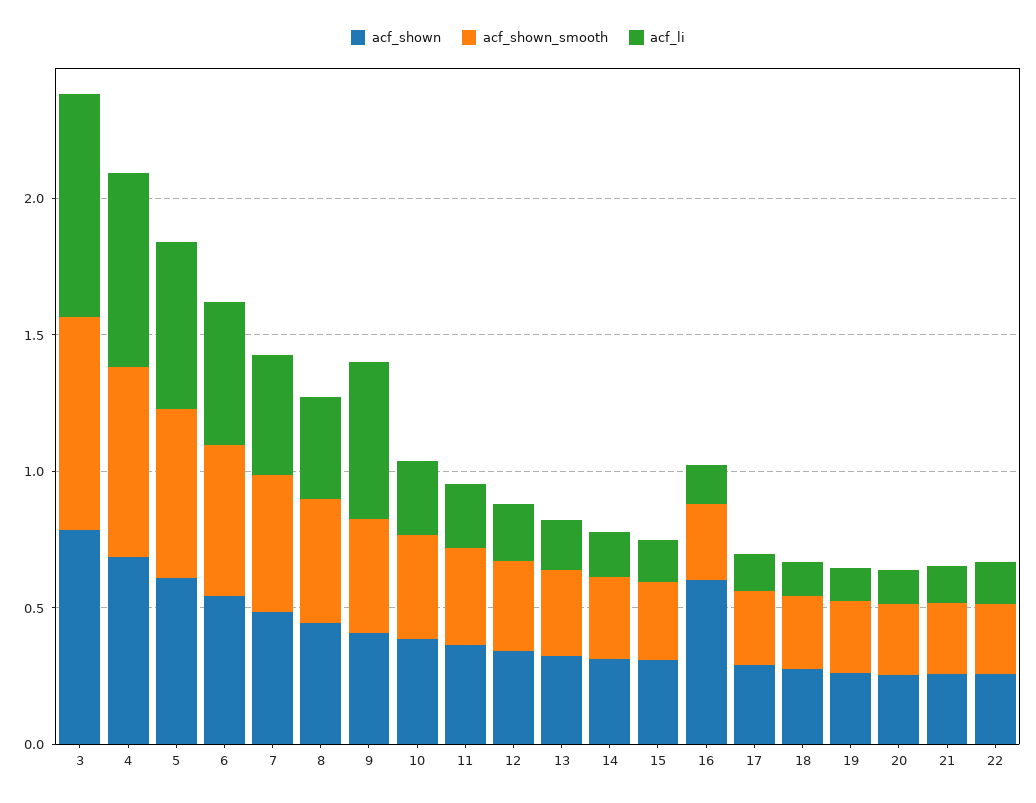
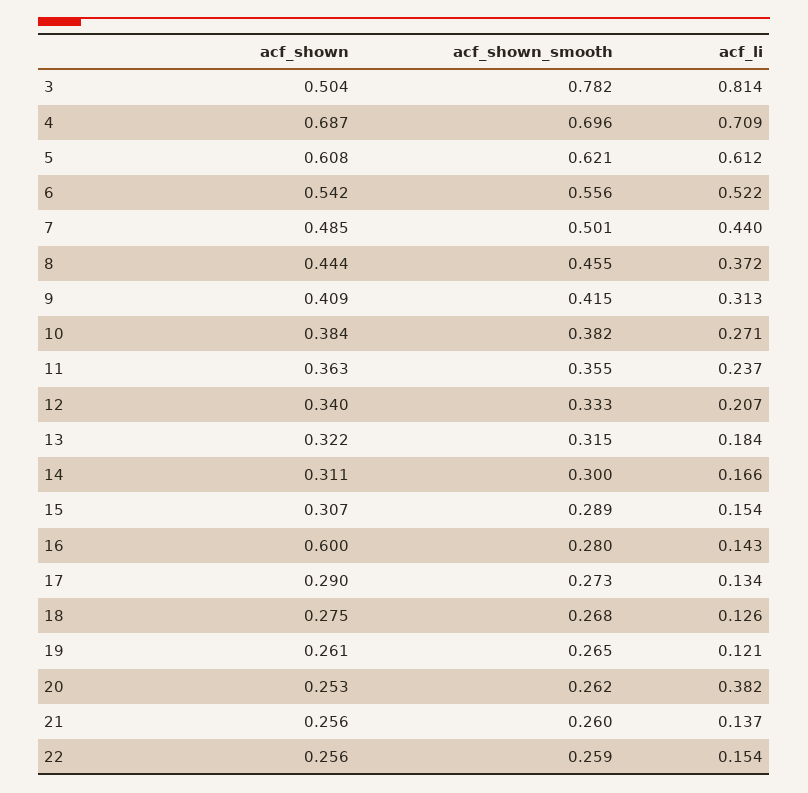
  {
    "acf_shown": {
-     "3": 0.8,
+     "3": 0.504,
      "4": 0.687,
      "5": 0.608,
      "6": 0.542,
      "7": 0.485,
      "8": 0.444,
      "9": 0.409,
      "10": 0.384,
      "11": 0.363,
      "12": 0.34,
      "13": 0.322,
      "14": 0.311,
      "15": 0.307,
      "16": 0.6,
      "17": 0.29,
      "18": 0.275,
      "19": 0.261,
      "20": 0.253,
      "21": 0.256,
      "22": 0.256
    },
    "acf_shown_smooth": {
      "3": 0.782,
      "4": 0.696,
      "5": 0.621,
      "6": 0.556,
      "7": 0.501,
      "8": 0.455,
      "9": 0.415,
      "10": 0.382,
      "11": 0.355,
      "12": 0.333,
      "13": 0.315,
      "14": 0.3,
      "15": 0.289,
      "16": 0.28,
      "17": 0.273,
      "18": 0.268,
      "19": 0.265,
      "20": 0.262,
      "21": 0.26,
      "22": 0.259
    },
    "acf_li": {
      "3": 0.814,
      "4": 0.709,
      "5": 0.612,
      "6": 0.522,
      "7": 0.44,
      "8": 0.372,
-     "9": 0.6,
+     "9": 0.313,
      "10": 0.271,
      "11": 0.237,
      "12": 0.207,
      "13": 0.184,
      "14": 0.166,
      "15": 0.154,
      "16": 0.143,
      "17": 0.134,
      "18": 0.126,
      "19": 0.121,
-     "20": 0.1,
+     "20": 0.382,
      "21": 0.137,
      "22": 0.154
    }
  }

